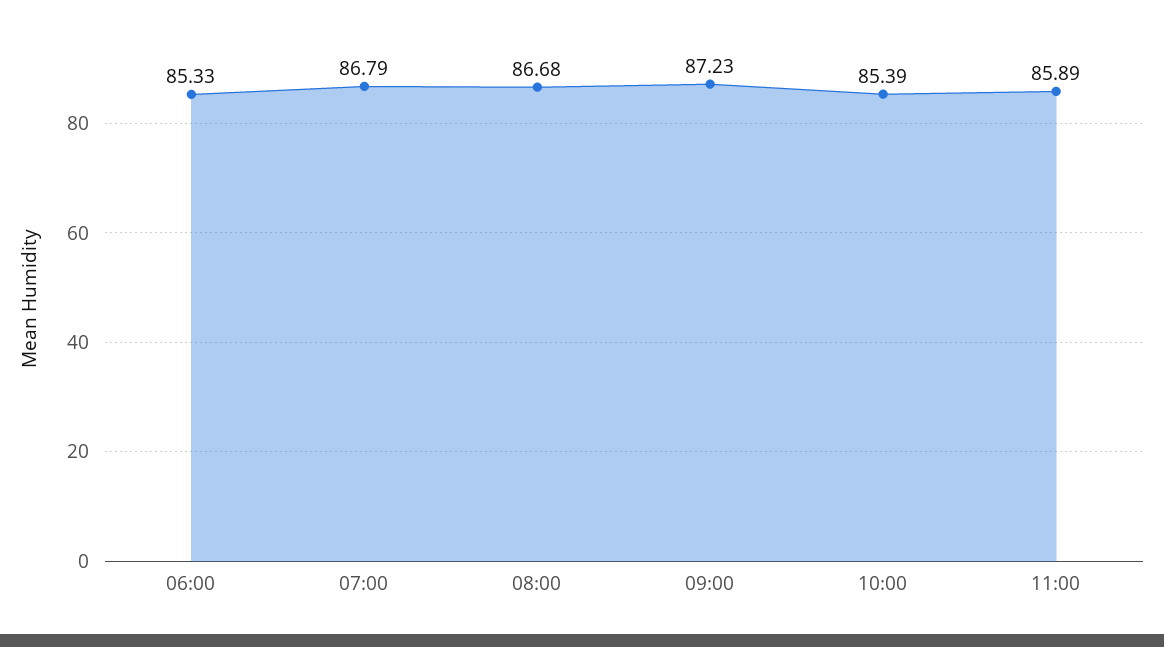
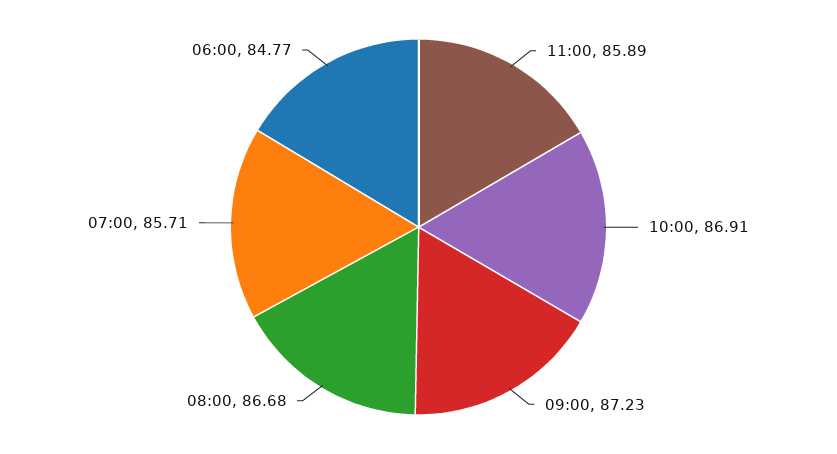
  {
-   "06:00": 85.33,
+   "06:00": 84.77,
-   "07:00": 86.79,
+   "07:00": 85.71,
    "08:00": 86.68,
    "09:00": 87.23,
-   "10:00": 85.39,
+   "10:00": 86.91,
    "11:00": 85.89
  }

